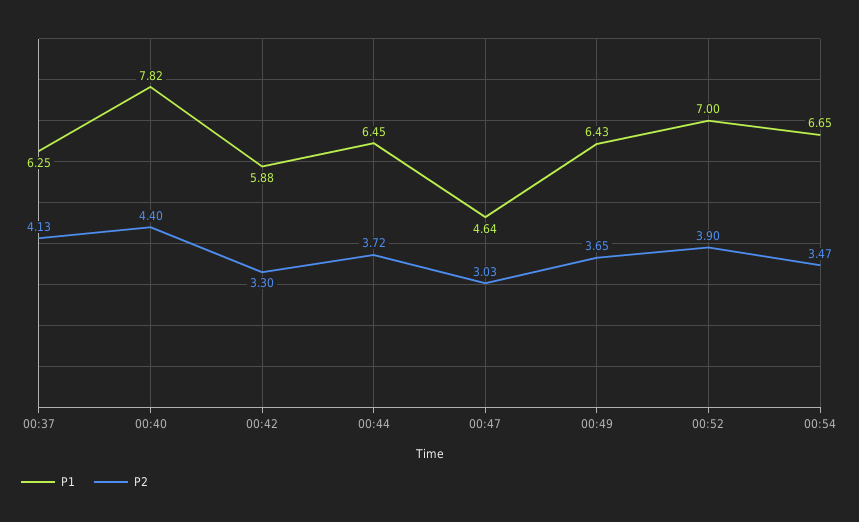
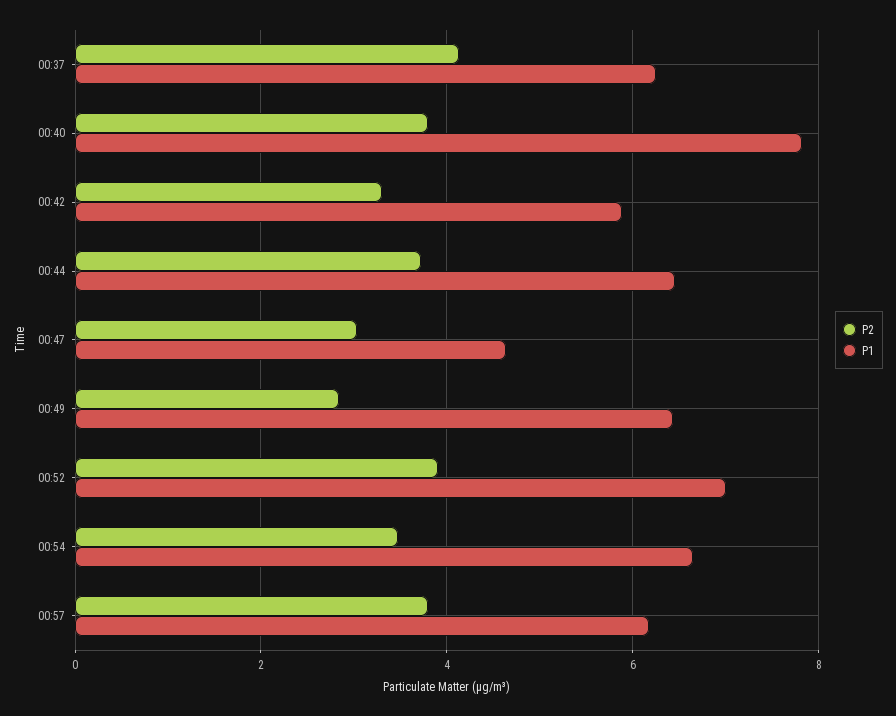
  {
    "P1": {
      "00:37": 6.25,
      "00:40": 7.82,
      "00:42": 5.88,
      "00:44": 6.45,
      "00:47": 4.64,
      "00:49": 6.43,
      "00:52": 7,
-     "00:54": 6.65
+     "00:54": 6.65,
+     "00:57": 6.2
    },
    "P2": {
      "00:37": 4.13,
-     "00:40": 4.4,
+     "00:40": 3.8,
      "00:42": 3.3,
      "00:44": 3.72,
      "00:47": 3.03,
-     "00:49": 3.65,
+     "00:49": 2.8,
      "00:52": 3.9,
-     "00:54": 3.47
+     "00:54": 3.47,
+     "00:57": 3.8
    }
  }

